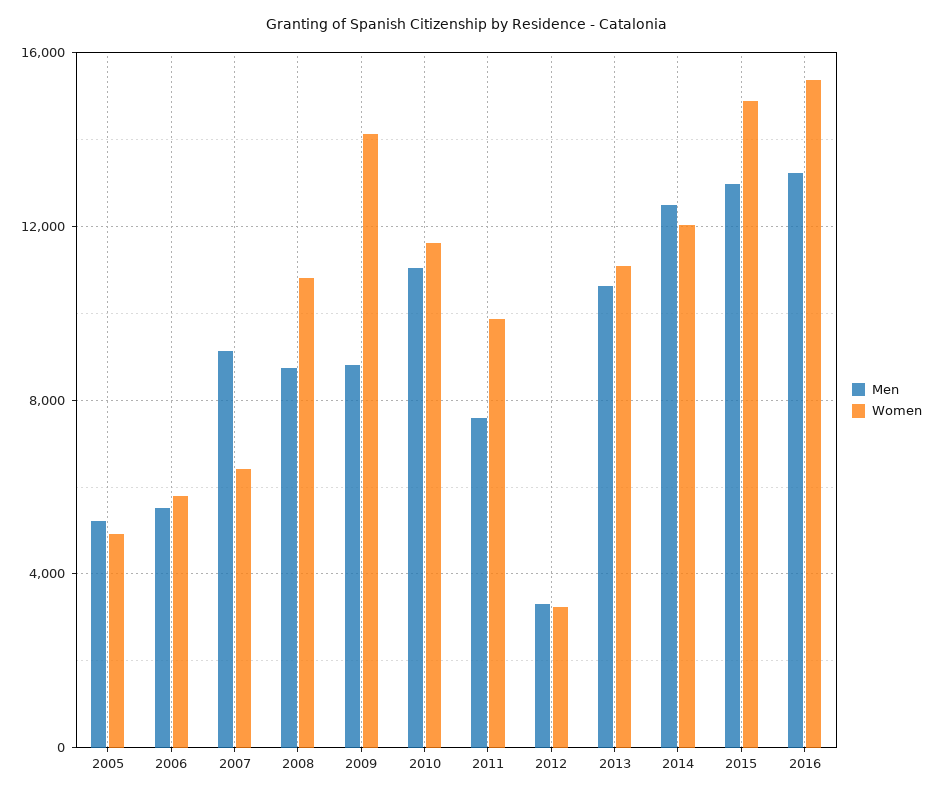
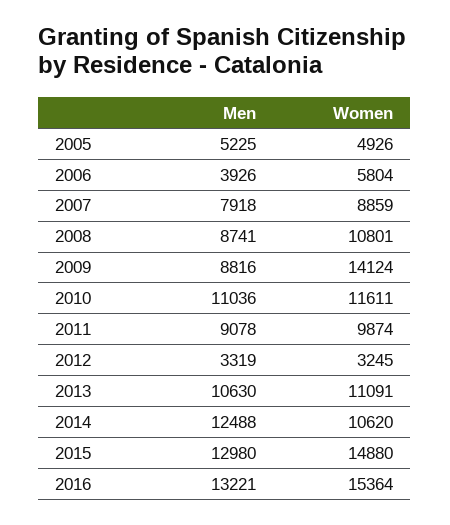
  {
    "Men": {
      "2005": 5225,
-     "2006": 5500,
+     "2006": 3926,
-     "2007": 9000,
+     "2007": 7918,
      "2008": 8741,
      "2009": 8816,
      "2010": 11036,
-     "2011": 7500,
+     "2011": 9078,
      "2012": 3319,
      "2013": 10630,
      "2014": 12488,
      "2015": 12980,
      "2016": 13221
    },
    "Women": {
      "2005": 4926,
      "2006": 5804,
-     "2007": 6500,
+     "2007": 8859,
      "2008": 10801,
      "2009": 14124,
      "2010": 11611,
      "2011": 9874,
      "2012": 3245,
      "2013": 11091,
-     "2014": 12000,
+     "2014": 10620,
      "2015": 14880,
      "2016": 15364
    }
  }

